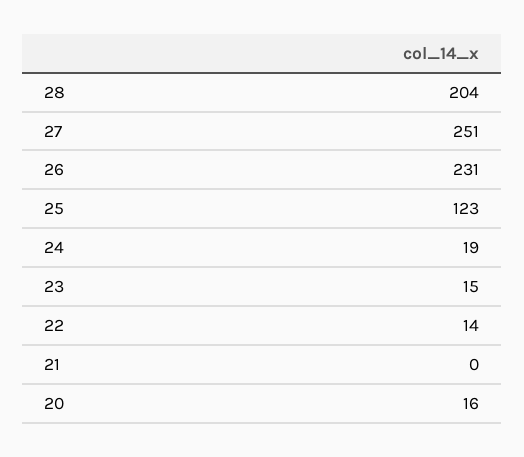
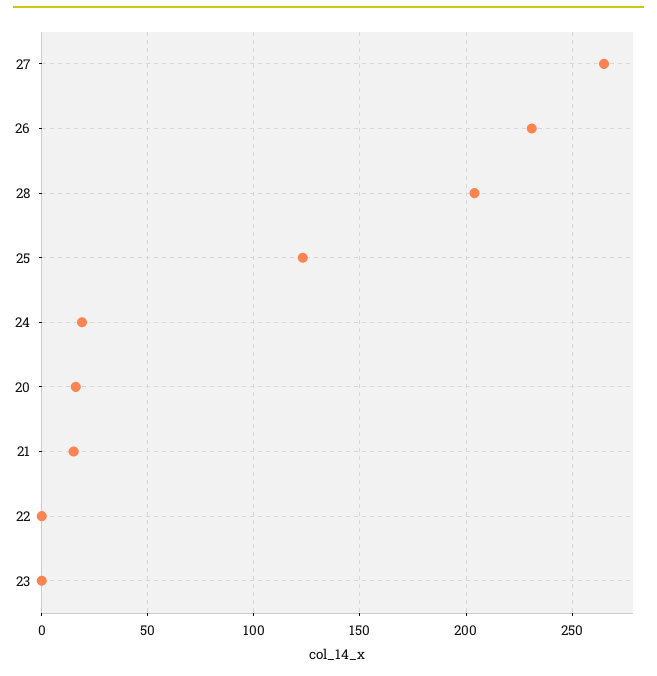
  {
    "28": 204,
-   "27": 251,
+   "27": 265,
    "26": 231,
    "25": 123,
    "24": 19,
-   "23": 15,
+   "23": 0,
-   "22": 14,
+   "22": 0,
-   "21": 0,
+   "21": 15,
    "20": 16
  }

